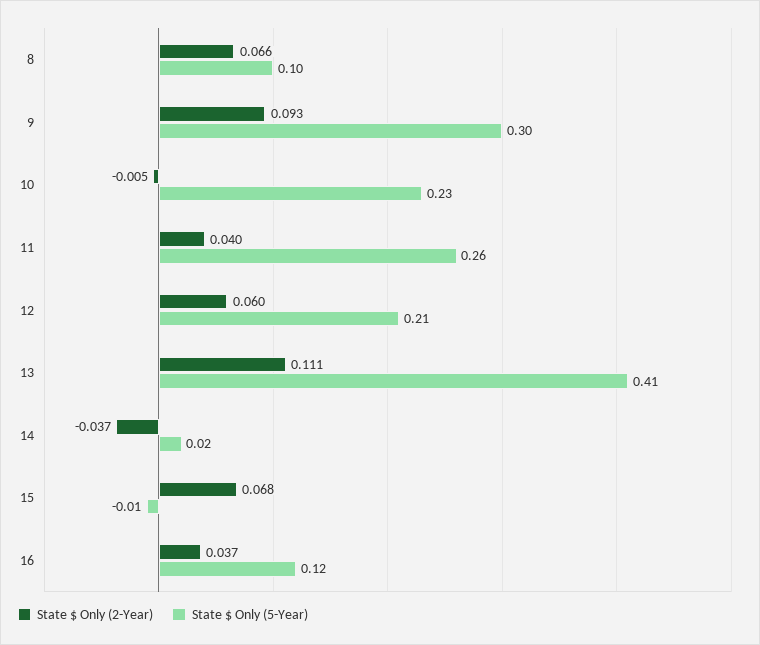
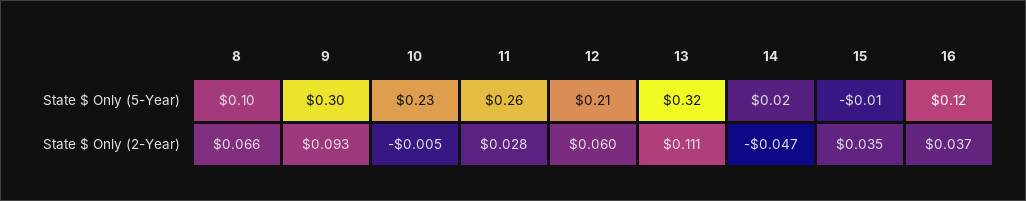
  {
    "State $ Only (2-Year)": {
      "8": 0.066,
      "9": 0.093,
      "10": -0.005,
-     "11": 0.04,
+     "11": 0.028,
      "12": 0.06,
      "13": 0.111,
-     "14": -0.037,
+     "14": -0.047,
-     "15": 0.068,
+     "15": 0.035,
      "16": 0.037
    },
    "State $ Only (5-Year)": {
      "8": 0.1,
      "9": 0.3,
      "10": 0.23,
      "11": 0.26,
      "12": 0.21,
-     "13": 0.41,
+     "13": 0.32,
      "14": 0.02,
      "15": -0.01,
      "16": 0.12
    }
  }

